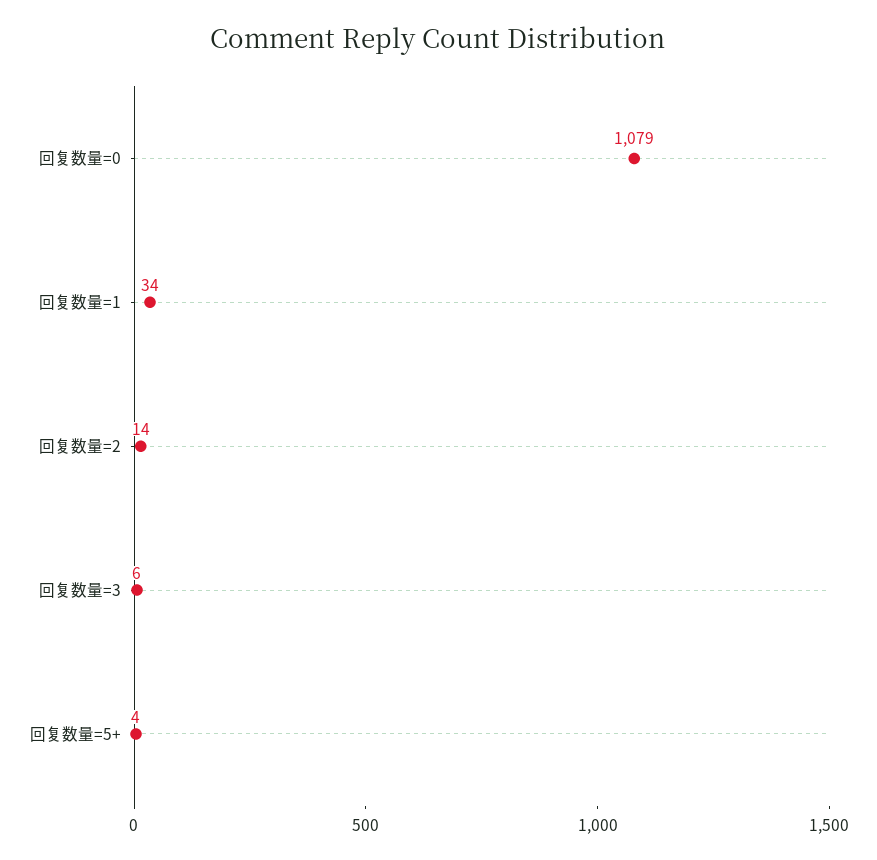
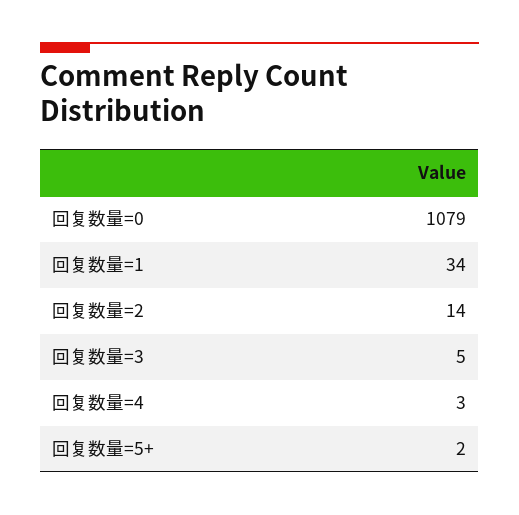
  {
    "回复数量=0": 1079,
    "回复数量=1": 34,
    "回复数量=2": 14,
-   "回复数量=3": 6,
+   "回复数量=3": 5,
-   "回复数量=5+": 4
+   "回复数量=5+": 2,
+   "回复数量=4": 3
  }

